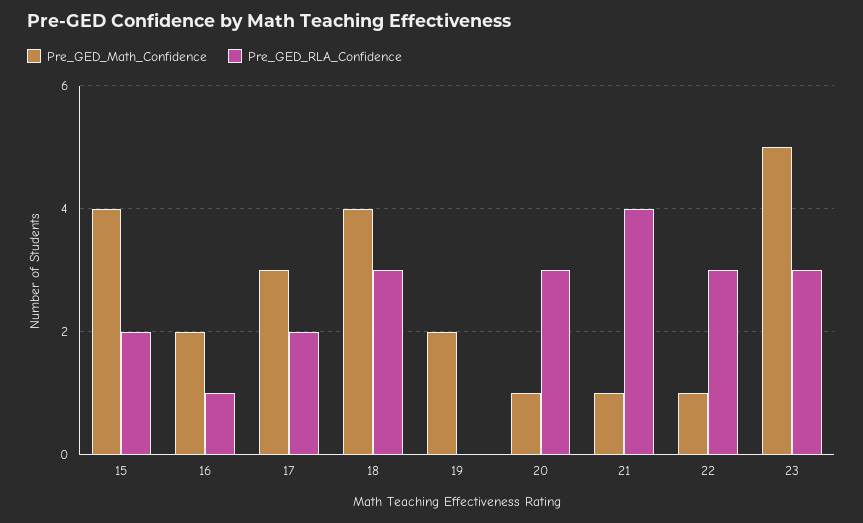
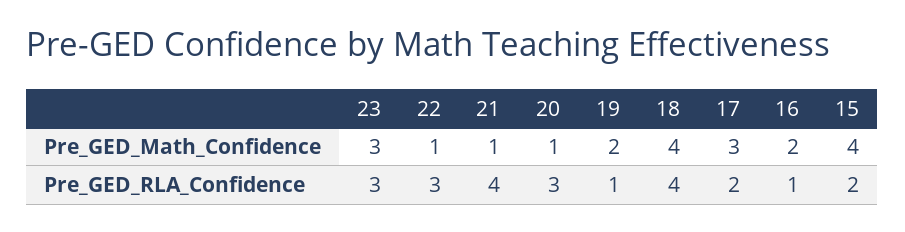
  {
    "Pre_GED_Math_Confidence": {
      "15": 4,
      "16": 2,
      "17": 3,
      "18": 4,
      "19": 2,
      "20": 1,
      "21": 1,
      "22": 1,
-     "23": 5
+     "23": 3
    },
    "Pre_GED_RLA_Confidence": {
      "15": 2,
      "16": 1,
      "17": 2,
-     "18": 3,
+     "18": 4,
-     "19": 0,
+     "19": 1,
      "20": 3,
      "21": 4,
      "22": 3,
      "23": 3
    }
  }

